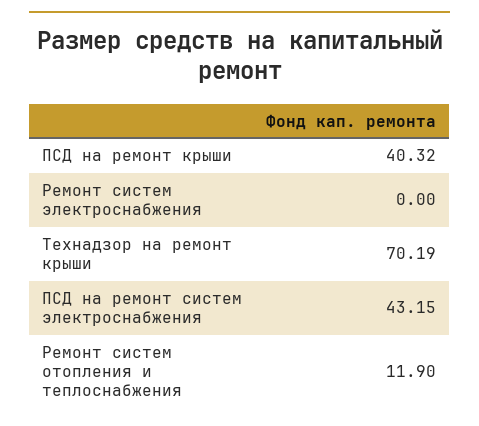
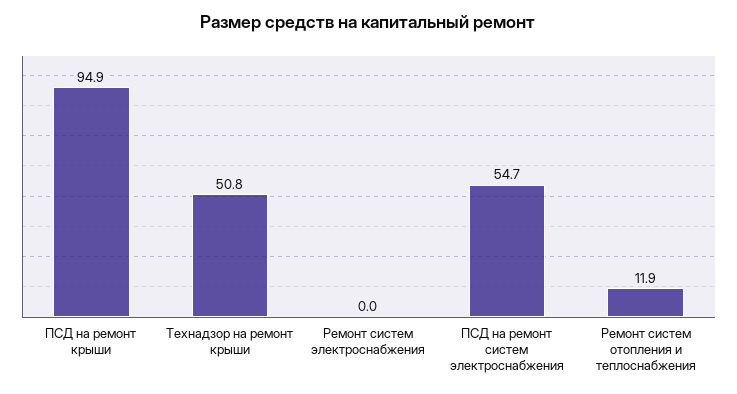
  {
-   "ПСД на ремонт крыши": 40.32,
+   "ПСД на ремонт крыши": 94.9,
    "Ремонт систем электроснабжения": 0,
-   "Технадзор на ремонт крыши": 70.19,
+   "Технадзор на ремонт крыши": 50.8,
-   "ПСД на ремонт систем электроснабжения": 43.15,
+   "ПСД на ремонт систем электроснабжения": 54.7,
    "Ремонт систем отопления и теплоснабжения": 11.9
  }

